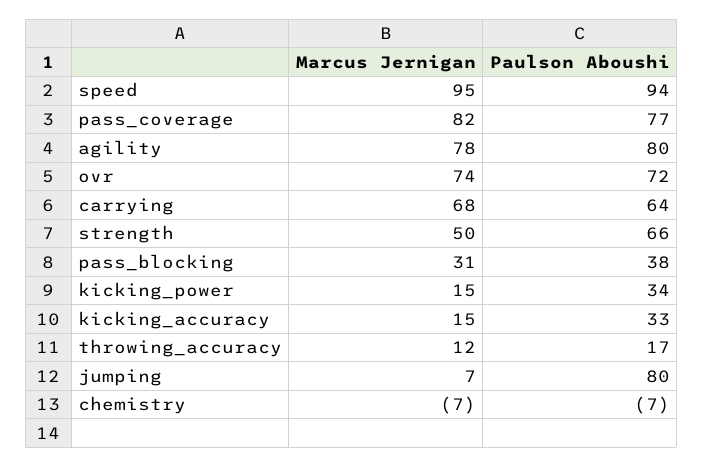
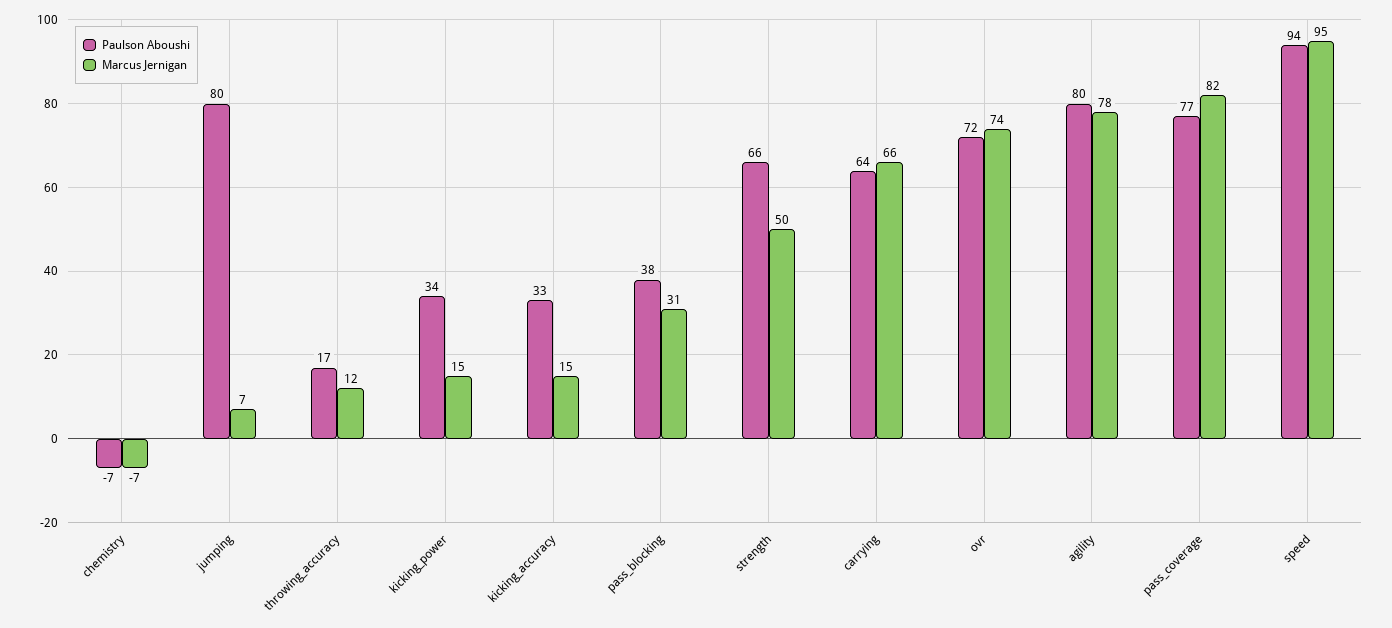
  {
    "Marcus Jernigan": {
      "speed": 95,
      "pass_coverage": 82,
      "agility": 78,
      "ovr": 74,
-     "carrying": 68,
+     "carrying": 66,
      "strength": 50,
      "pass_blocking": 31,
      "kicking_power": 15,
      "kicking_accuracy": 15,
      "throwing_accuracy": 12,
      "jumping": 7,
      "chemistry": -7
    },
    "Paulson Aboushi": {
      "speed": 94,
      "pass_coverage": 77,
      "agility": 80,
      "ovr": 72,
      "carrying": 64,
      "strength": 66,
      "pass_blocking": 38,
      "kicking_power": 34,
      "kicking_accuracy": 33,
      "throwing_accuracy": 17,
      "jumping": 80,
      "chemistry": -7
    }
  }

